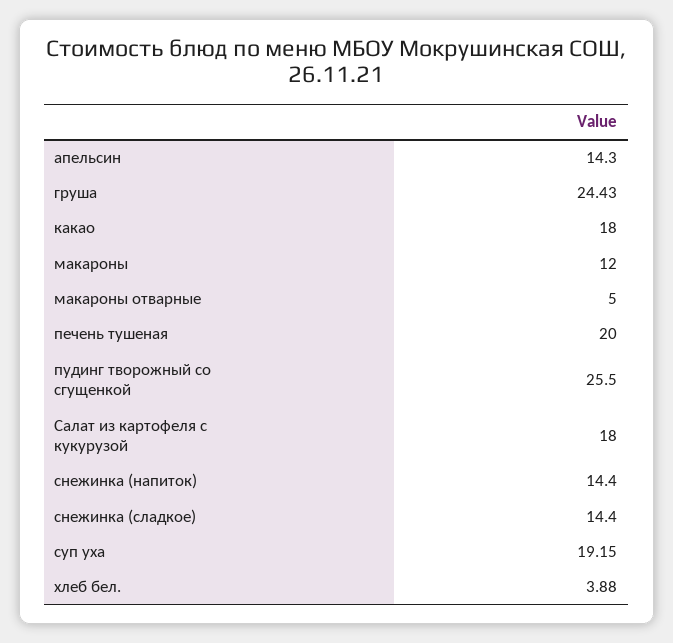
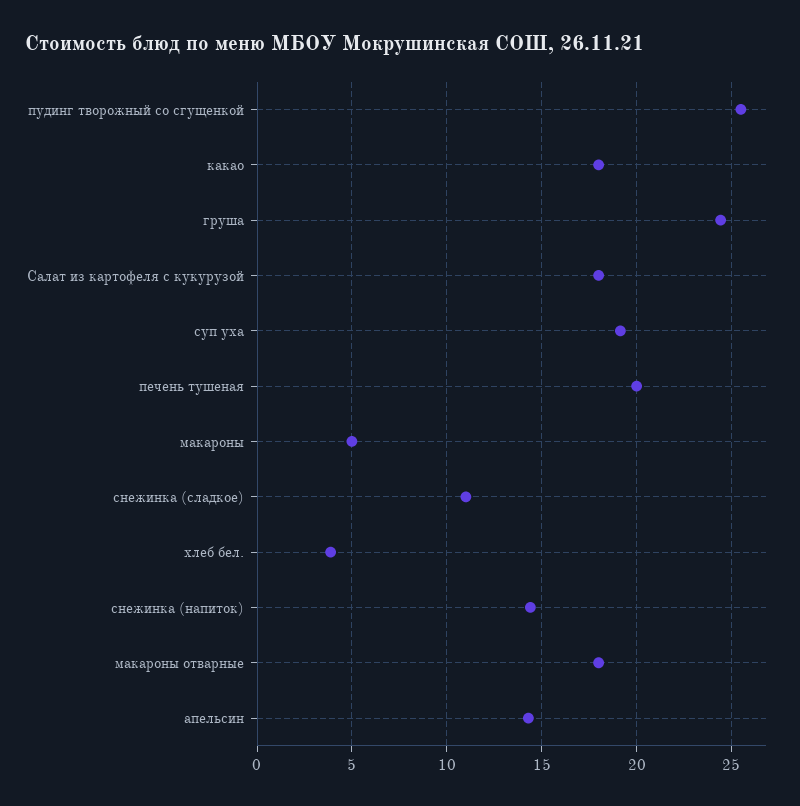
  {
    "апельсин": 14.3,
    "груша": 24.43,
    "какао": 18,
-   "макароны": 12,
+   "макароны": 5,
-   "макароны отварные": 5,
+   "макароны отварные": 18,
    "печень тушеная": 20,
    "пудинг творожный со сгущенкой": 25.5,
    "Салат из картофеля с кукурузой": 18,
    "снежинка (напиток)": 14.4,
-   "снежинка (сладкое)": 14.4,
+   "снежинка (сладкое)": 11,
    "суп уха": 19.15,
    "хлеб бел.": 3.88
  }

